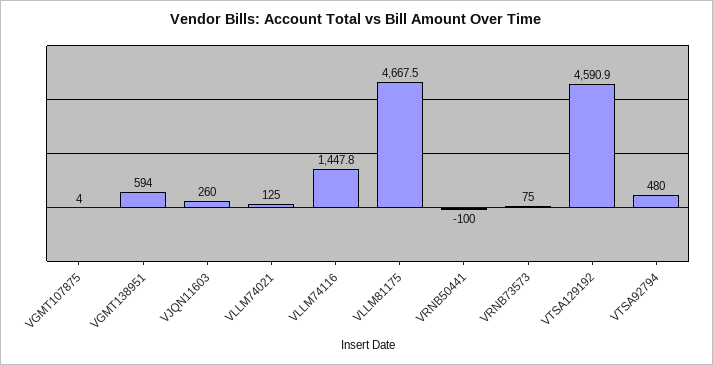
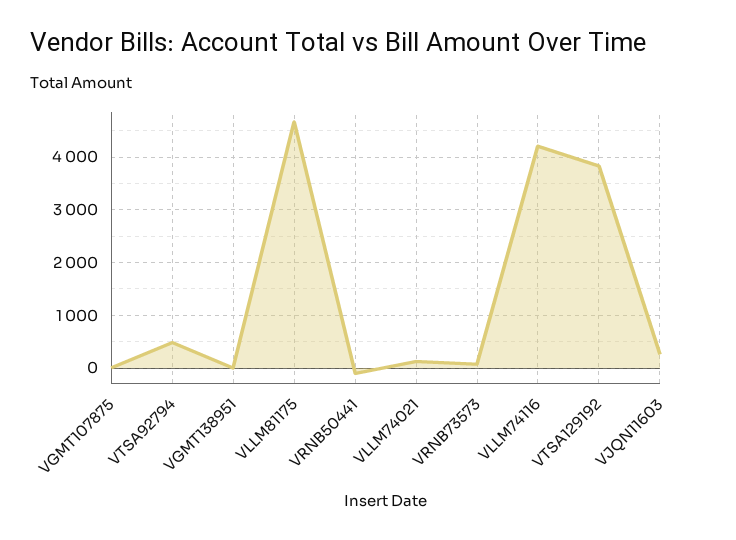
  {
    "VGMT107875": 4,
-   "VGMT138951": 594,
+   "VGMT138951": 0,
    "VJQN11603": 260,
    "VLLM74021": 125,
-   "VLLM74116": 1447.8,
+   "VLLM74116": 4200,
    "VLLM81175": 4667.5,
    "VRNB50441": -100,
    "VRNB73573": 75,
-   "VTSA129192": 4590.9,
+   "VTSA129192": 3800,
    "VTSA92794": 480
  }

